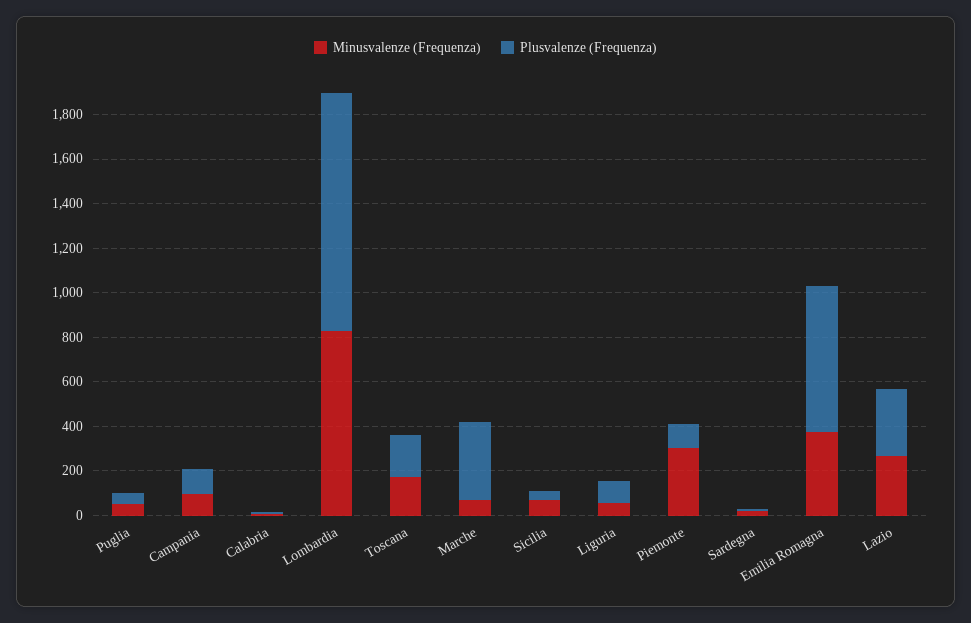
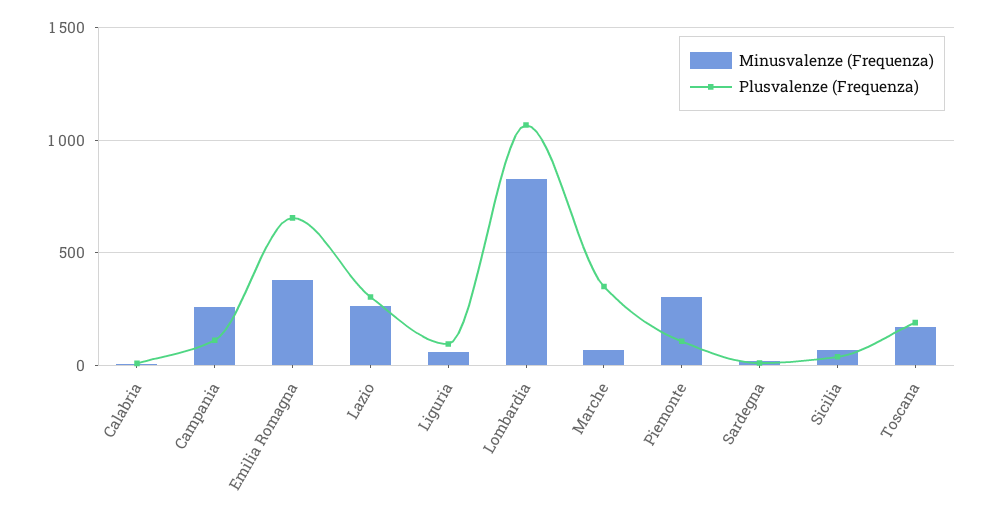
  {
    "Minusvalenze (Frequenza)": {
-     "Puglia": 50,
-     "Campania": 100,
+     "Campania": 250,
      "Calabria": 0,
      "Lombardia": 850,
      "Toscana": 150,
      "Marche": 50,
      "Sicilia": 50,
      "Liguria": 50,
      "Piemonte": 300,
      "Sardegna": 0,
      "Emilia Romagna": 400,
      "Lazio": 250
    },
    "Plusvalenze (Frequenza)": {
-     "Puglia": 50,
      "Campania": 100,
      "Calabria": 0,
      "Lombardia": 1050,
      "Toscana": 200,
      "Marche": 350,
      "Sicilia": 50,
      "Liguria": 100,
      "Piemonte": 100,
      "Sardegna": 0,
      "Emilia Romagna": 650,
      "Lazio": 300
    }
  }

